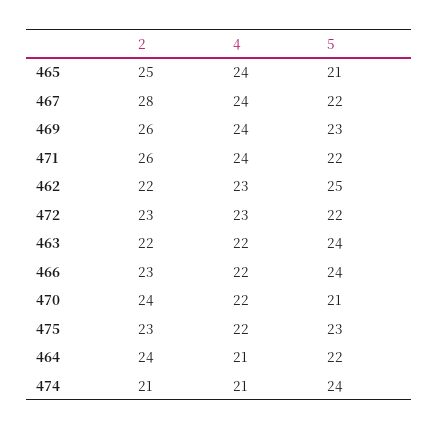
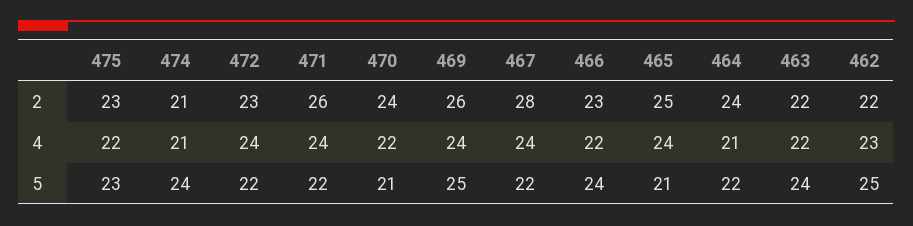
  {
    "2": {
      "465": 25,
      "467": 28,
      "469": 26,
      "471": 26,
      "462": 22,
      "472": 23,
      "463": 22,
      "466": 23,
      "470": 24,
      "475": 23,
      "464": 24,
      "474": 21
    },
    "4": {
      "465": 24,
      "467": 24,
      "469": 24,
      "471": 24,
      "462": 23,
-     "472": 23,
+     "472": 24,
      "463": 22,
      "466": 22,
      "470": 22,
      "475": 22,
      "464": 21,
      "474": 21
    },
    "5": {
      "465": 21,
      "467": 22,
-     "469": 23,
+     "469": 25,
      "471": 22,
      "462": 25,
      "472": 22,
      "463": 24,
      "466": 24,
      "470": 21,
      "475": 23,
      "464": 22,
      "474": 24
    }
  }

